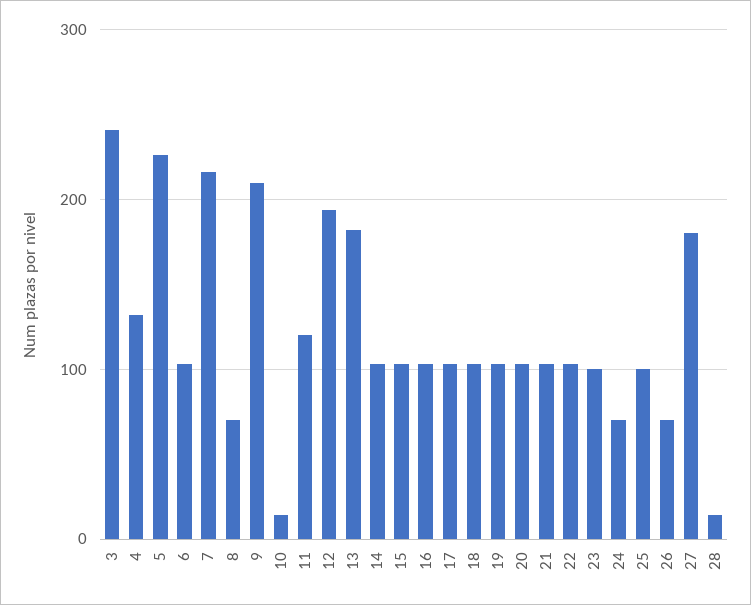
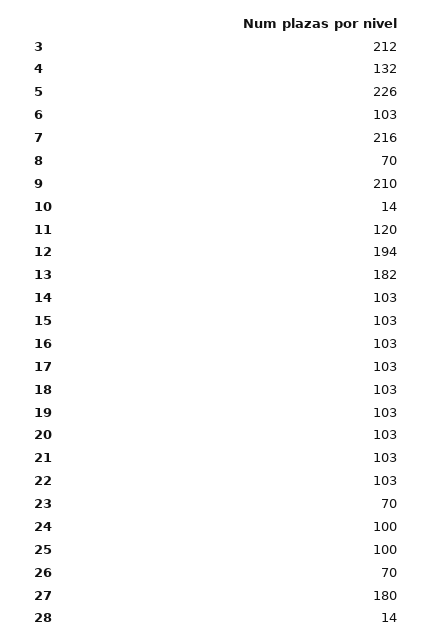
  {
-   "3": 240,
+   "3": 212,
    "4": 132,
    "5": 226,
    "6": 103,
    "7": 216,
    "8": 70,
    "9": 210,
    "10": 14,
    "11": 120,
    "12": 194,
    "13": 182,
    "14": 103,
    "15": 103,
    "16": 103,
    "17": 103,
    "18": 103,
    "19": 103,
    "20": 103,
    "21": 103,
    "22": 103,
-   "23": 100,
+   "23": 70,
-   "24": 70,
+   "24": 100,
    "25": 100,
    "26": 70,
    "27": 180,
    "28": 14
  }

